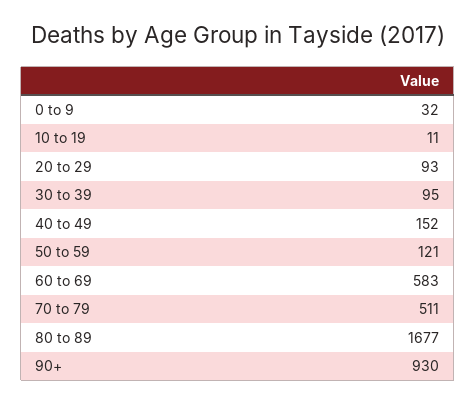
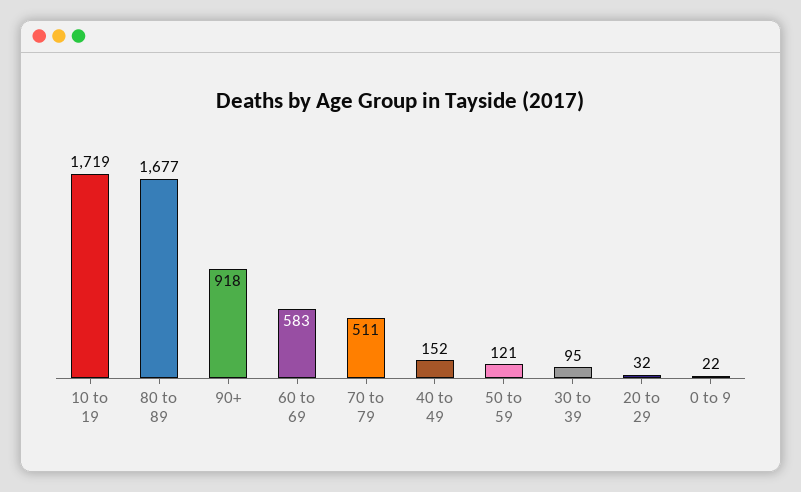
  {
-   "0 to 9": 32,
+   "0 to 9": 22,
-   "10 to 19": 11,
+   "10 to 19": 1719,
-   "20 to 29": 93,
+   "20 to 29": 32,
    "30 to 39": 95,
    "40 to 49": 152,
    "50 to 59": 121,
    "60 to 69": 583,
    "70 to 79": 511,
    "80 to 89": 1677,
-   "90+": 930
+   "90+": 918
  }

